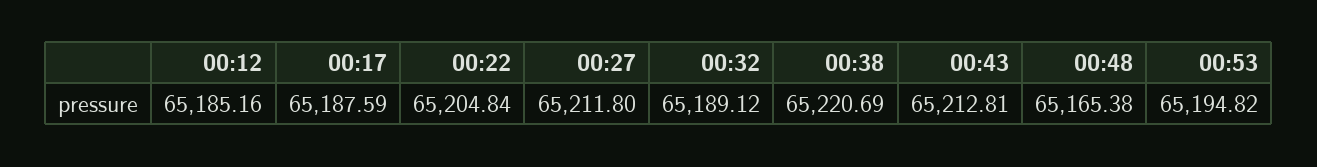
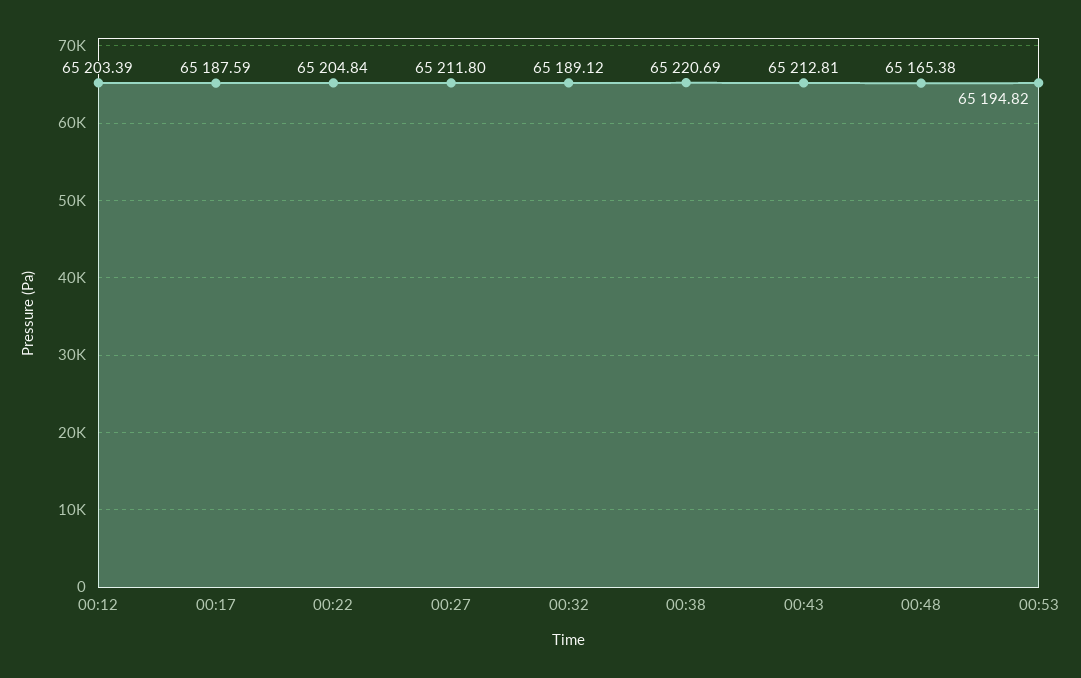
  {
-   "00:12": 65185.16,
+   "00:12": 65203.39,
    "00:17": 65187.59,
    "00:22": 65204.84,
    "00:27": 65211.8,
    "00:32": 65189.12,
    "00:38": 65220.69,
    "00:43": 65212.81,
    "00:48": 65165.38,
    "00:53": 65194.82
  }

